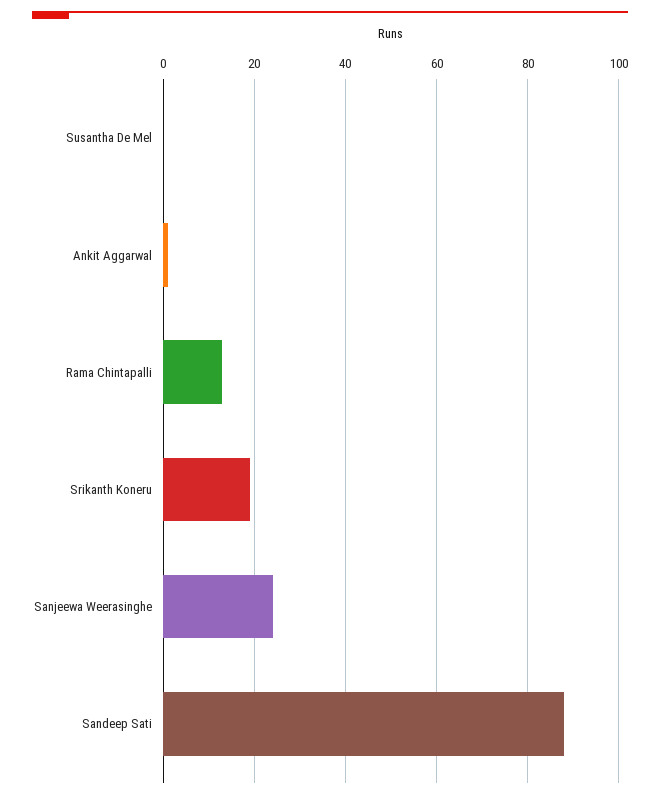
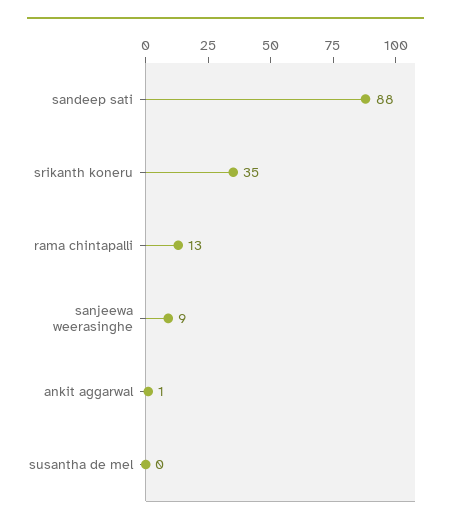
  {
    "Susantha De Mel": 0,
    "Ankit Aggarwal": 1,
    "Rama Chintapalli": 13,
-   "Srikanth Koneru": 20,
+   "Srikanth Koneru": 35,
-   "Sanjeewa Weerasinghe": 25,
+   "Sanjeewa Weerasinghe": 9,
    "Sandeep Sati": 88
  }

